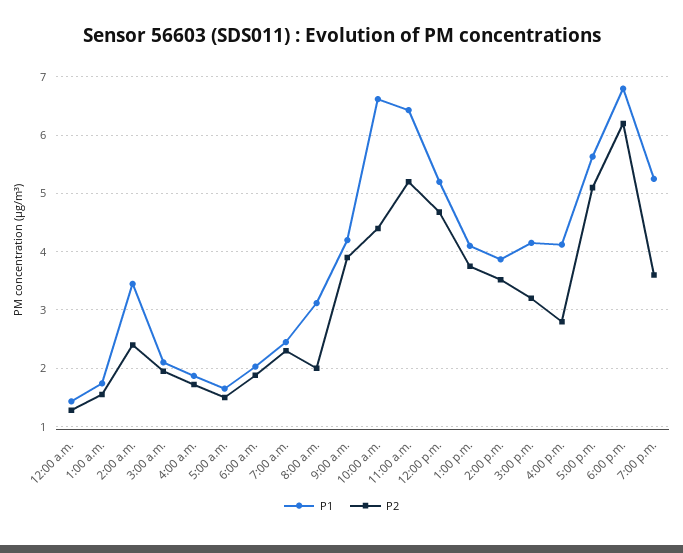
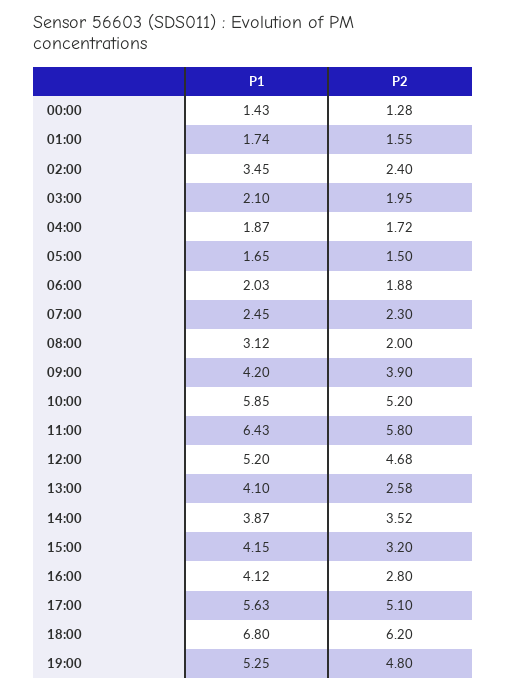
  {
    "P1": {
      "12:00 a.m.": 1.43,
      "1:00 a.m.": 1.74,
      "2:00 a.m.": 3.45,
      "3:00 a.m.": 2.1,
      "4:00 a.m.": 1.87,
      "5:00 a.m.": 1.65,
      "6:00 a.m.": 2.03,
      "7:00 a.m.": 2.45,
      "8:00 a.m.": 3.12,
      "9:00 a.m.": 4.2,
-     "10:00 a.m.": 6.6,
+     "10:00 a.m.": 5.85,
      "11:00 a.m.": 6.43,
      "12:00 p.m.": 5.2,
      "1:00 p.m.": 4.1,
      "2:00 p.m.": 3.87,
      "3:00 p.m.": 4.15,
      "4:00 p.m.": 4.12,
      "5:00 p.m.": 5.63,
      "6:00 p.m.": 6.8,
      "7:00 p.m.": 5.25
    },
    "P2": {
      "12:00 a.m.": 1.28,
      "1:00 a.m.": 1.55,
      "2:00 a.m.": 2.4,
      "3:00 a.m.": 1.95,
      "4:00 a.m.": 1.72,
      "5:00 a.m.": 1.5,
      "6:00 a.m.": 1.88,
      "7:00 a.m.": 2.3,
      "8:00 a.m.": 2,
      "9:00 a.m.": 3.9,
-     "10:00 a.m.": 4.4,
+     "10:00 a.m.": 5.2,
-     "11:00 a.m.": 5.2,
+     "11:00 a.m.": 5.8,
      "12:00 p.m.": 4.68,
-     "1:00 p.m.": 3.8,
+     "1:00 p.m.": 2.58,
      "2:00 p.m.": 3.52,
      "3:00 p.m.": 3.2,
      "4:00 p.m.": 2.8,
      "5:00 p.m.": 5.1,
      "6:00 p.m.": 6.2,
-     "7:00 p.m.": 3.6
+     "7:00 p.m.": 4.8
    }
  }

